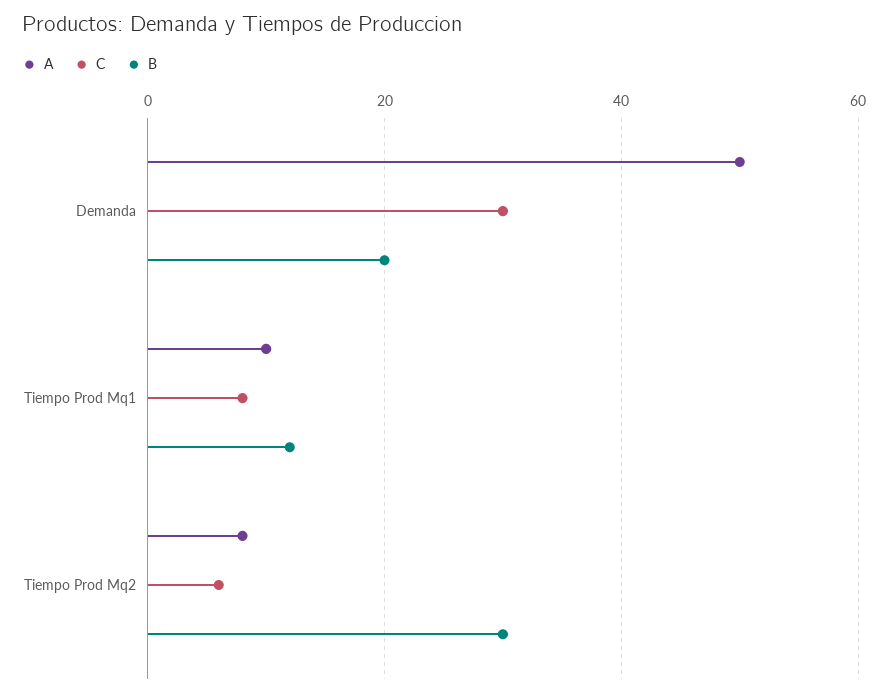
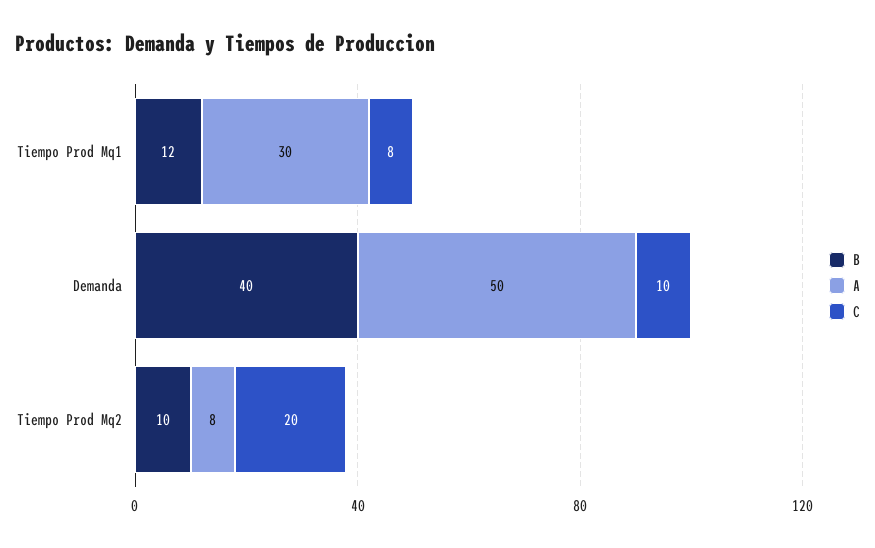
  {
    "A": {
      "Demanda": 50,
-     "Tiempo Prod Mq1": 10,
+     "Tiempo Prod Mq1": 30,
      "Tiempo Prod Mq2": 8
    },
    "C": {
-     "Demanda": 30,
+     "Demanda": 10,
      "Tiempo Prod Mq1": 8,
-     "Tiempo Prod Mq2": 5
+     "Tiempo Prod Mq2": 20
    },
    "B": {
-     "Demanda": 20,
+     "Demanda": 40,
      "Tiempo Prod Mq1": 12,
-     "Tiempo Prod Mq2": 30
+     "Tiempo Prod Mq2": 10
    }
  }

